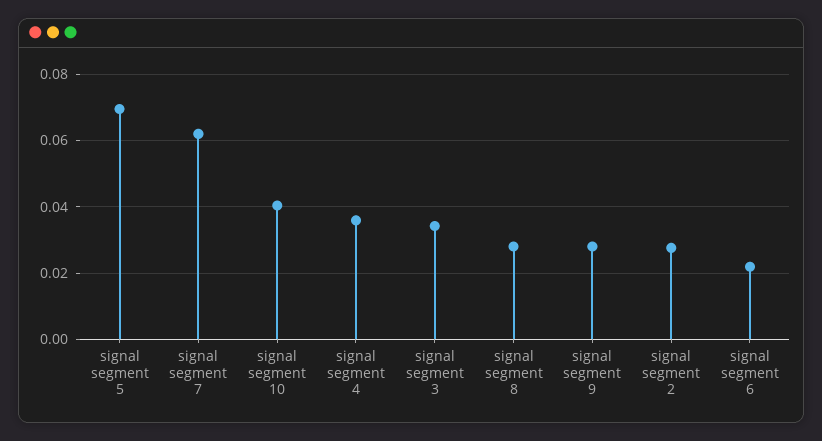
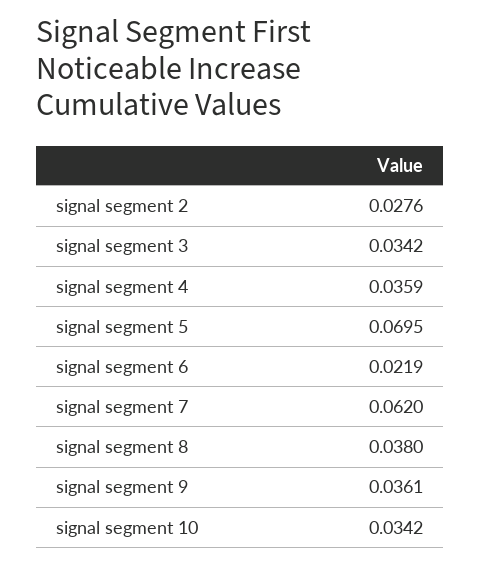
  {
    "signal segment 5": 0.0695,
    "signal segment 7": 0.062,
-   "signal segment 10": 0.04,
+   "signal segment 10": 0.0342,
    "signal segment 4": 0.0359,
    "signal segment 3": 0.0342,
-   "signal segment 8": 0.028,
+   "signal segment 8": 0.038,
-   "signal segment 9": 0.028,
+   "signal segment 9": 0.0361,
    "signal segment 2": 0.0276,
    "signal segment 6": 0.0219
  }

